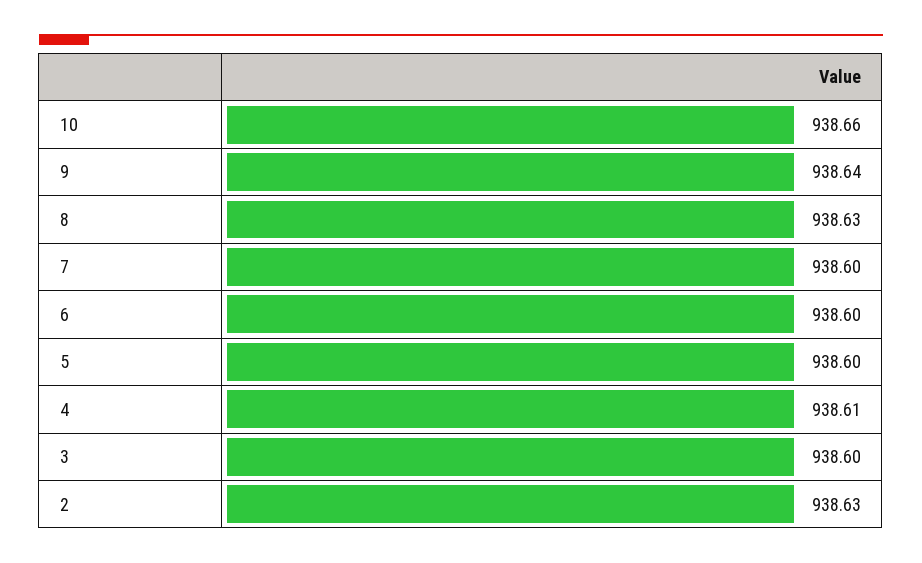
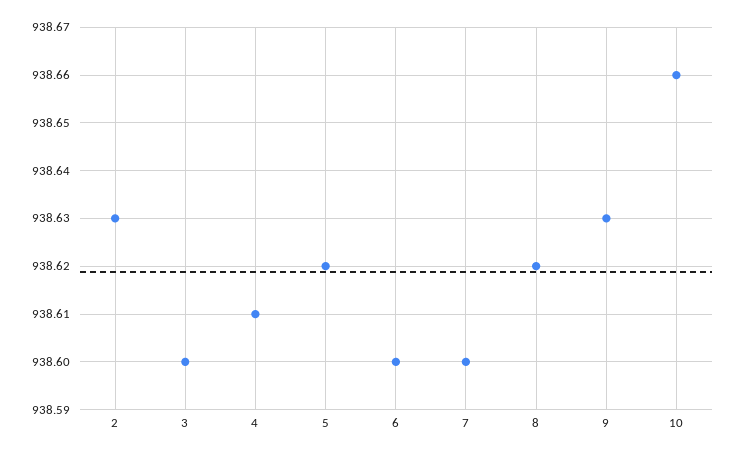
  {
    "10": 938.66,
-   "9": 938.64,
+   "9": 938.63,
-   "8": 938.63,
+   "8": 938.62,
    "7": 938.6,
    "6": 938.6,
-   "5": 938.6,
+   "5": 938.62,
    "4": 938.61,
    "3": 938.6,
    "2": 938.63
  }

